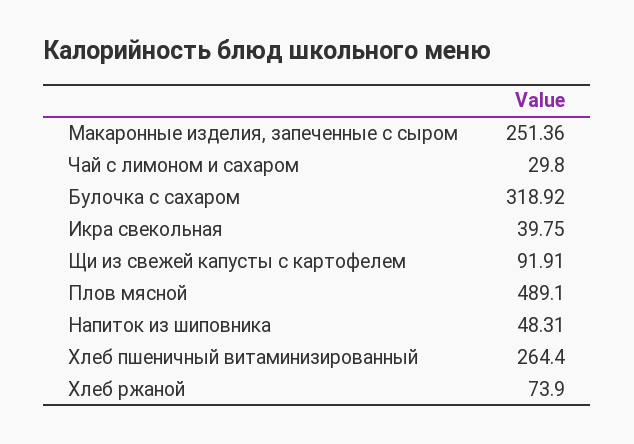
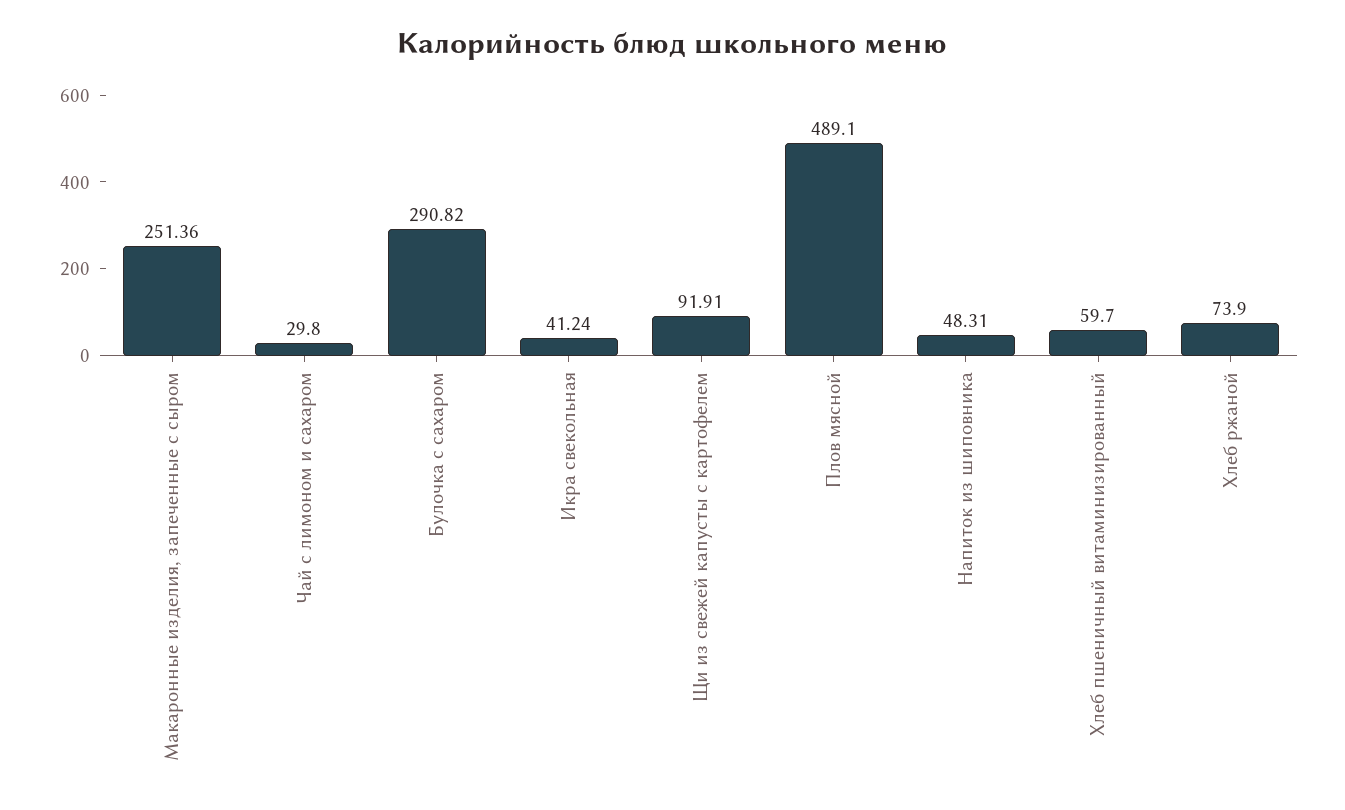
  {
    "Макаронные изделия, запеченные с сыром": 251.36,
    "Чай с лимоном и сахаром": 29.8,
-   "Булочка с сахаром": 318.92,
+   "Булочка с сахаром": 290.82,
-   "Икра свекольная": 39.75,
+   "Икра свекольная": 41.24,
    "Щи из свежей капусты с картофелем": 91.91,
    "Плов мясной": 489.1,
    "Напиток из шиповника": 48.31,
-   "Хлеб пшеничный витаминизированный": 264.4,
+   "Хлеб пшеничный витаминизированный": 59.7,
    "Хлеб ржаной": 73.9
  }

